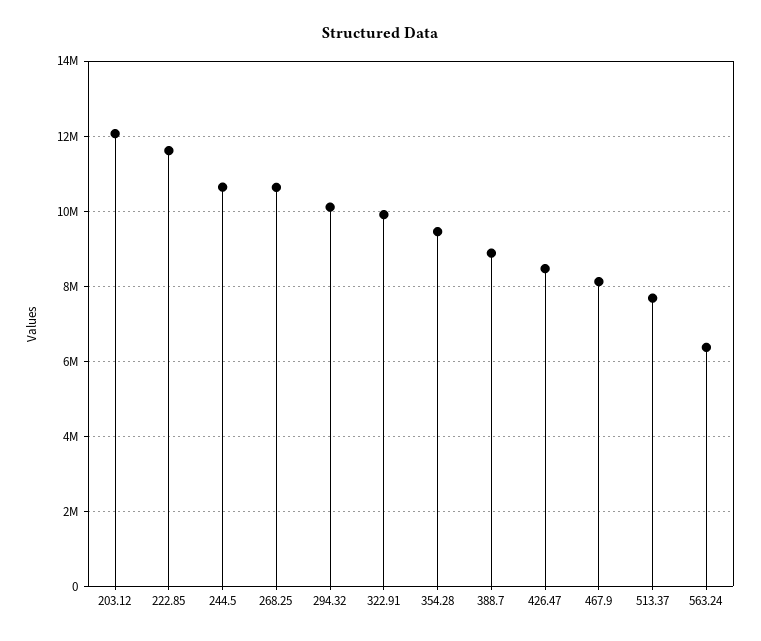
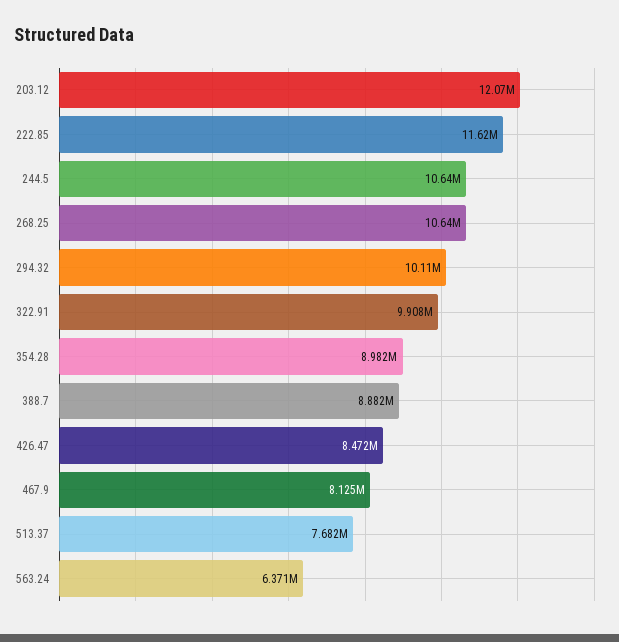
  {
    "203.12": 12070000,
    "222.85": 11620000,
    "244.5": 10640000,
    "268.25": 10640000,
    "294.32": 10110000,
    "322.91": 9908000,
-   "354.28": 9400000,
+   "354.28": 8982000,
    "388.7": 8882000,
    "426.47": 8472000,
    "467.9": 8125000,
    "513.37": 7682000,
    "563.24": 6371000
  }

